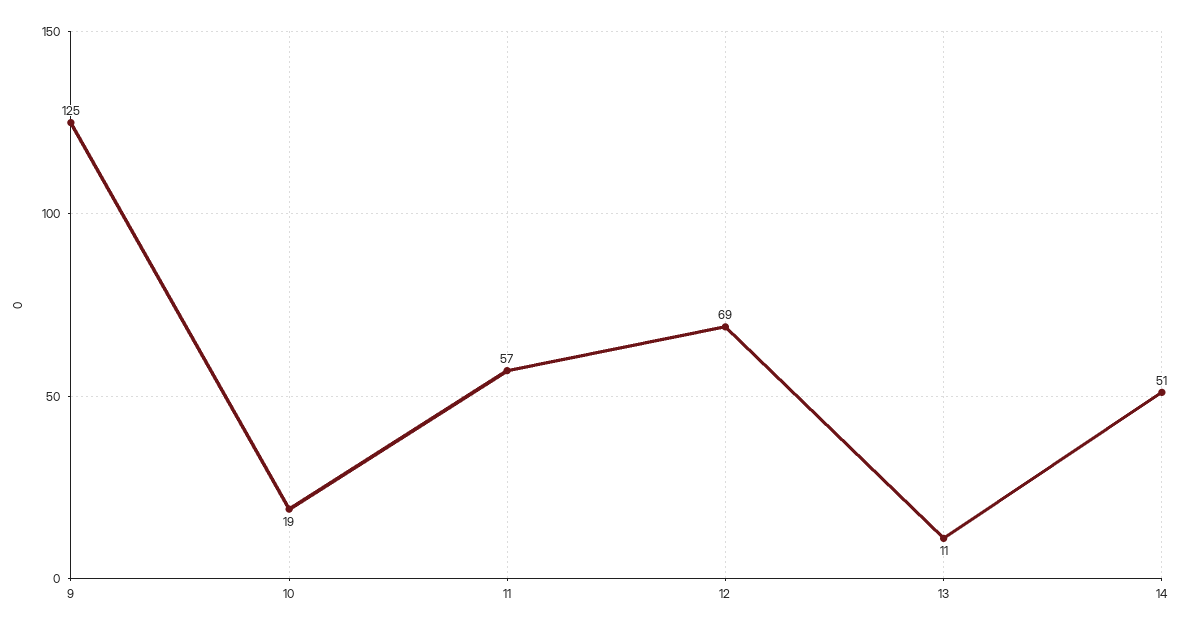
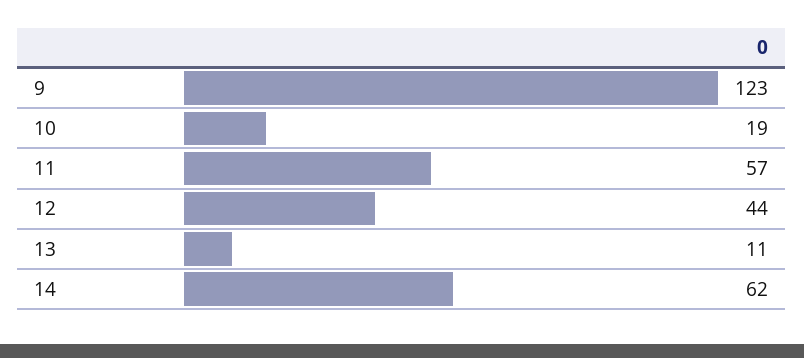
  {
-   "9": 125,
+   "9": 123,
    "10": 19,
    "11": 57,
-   "12": 69,
+   "12": 44,
    "13": 11,
-   "14": 51
+   "14": 62
  }

